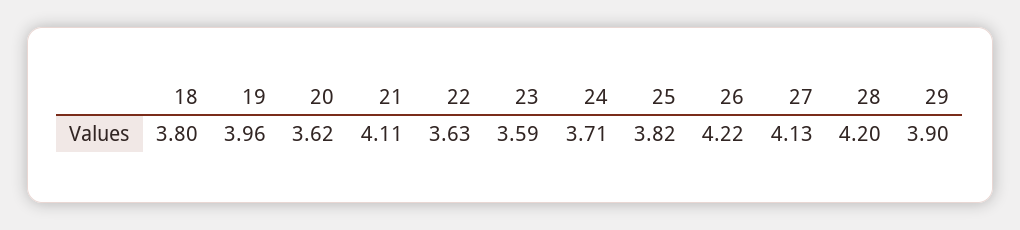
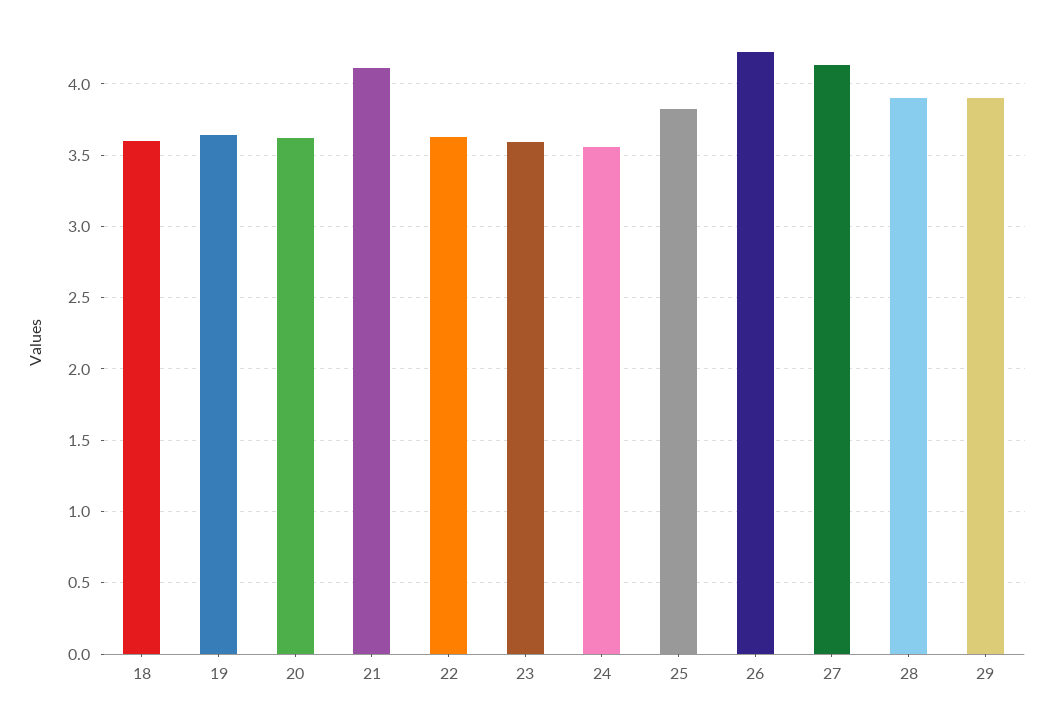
  {
-   "18": 3.8,
+   "18": 3.6,
-   "19": 3.96,
+   "19": 3.65,
    "20": 3.62,
    "21": 4.11,
    "22": 3.63,
    "23": 3.59,
-   "24": 3.71,
+   "24": 3.55,
    "25": 3.82,
    "26": 4.22,
    "27": 4.13,
-   "28": 4.2,
+   "28": 3.9,
    "29": 3.9
  }

